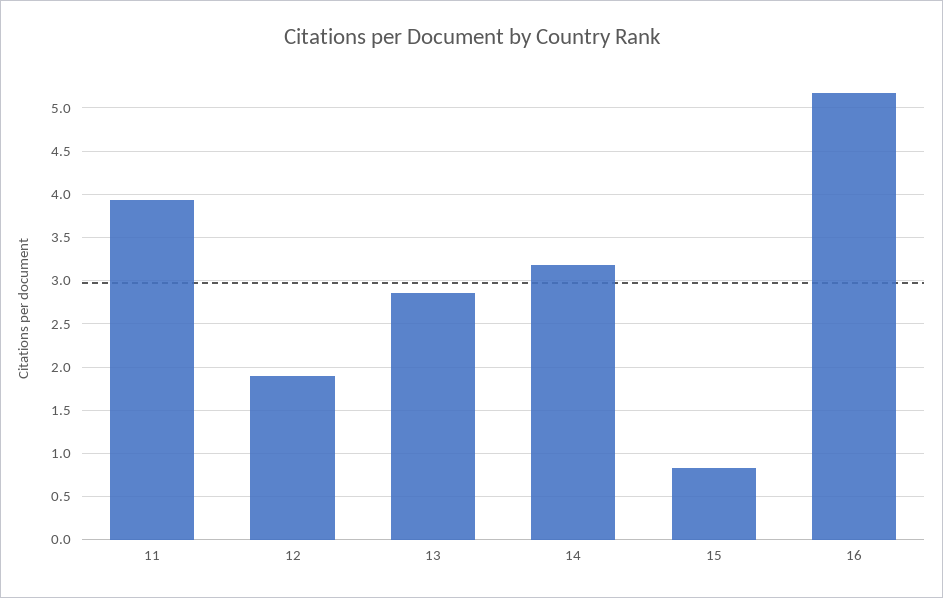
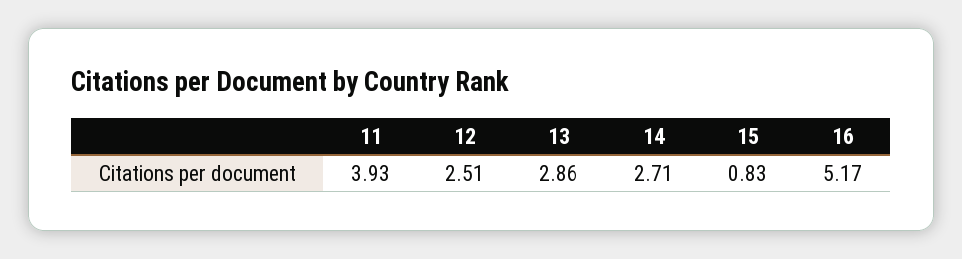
  {
    "11": 3.93,
-   "12": 1.9,
+   "12": 2.51,
    "13": 2.86,
-   "14": 3.2,
+   "14": 2.71,
    "15": 0.83,
    "16": 5.17
  }

